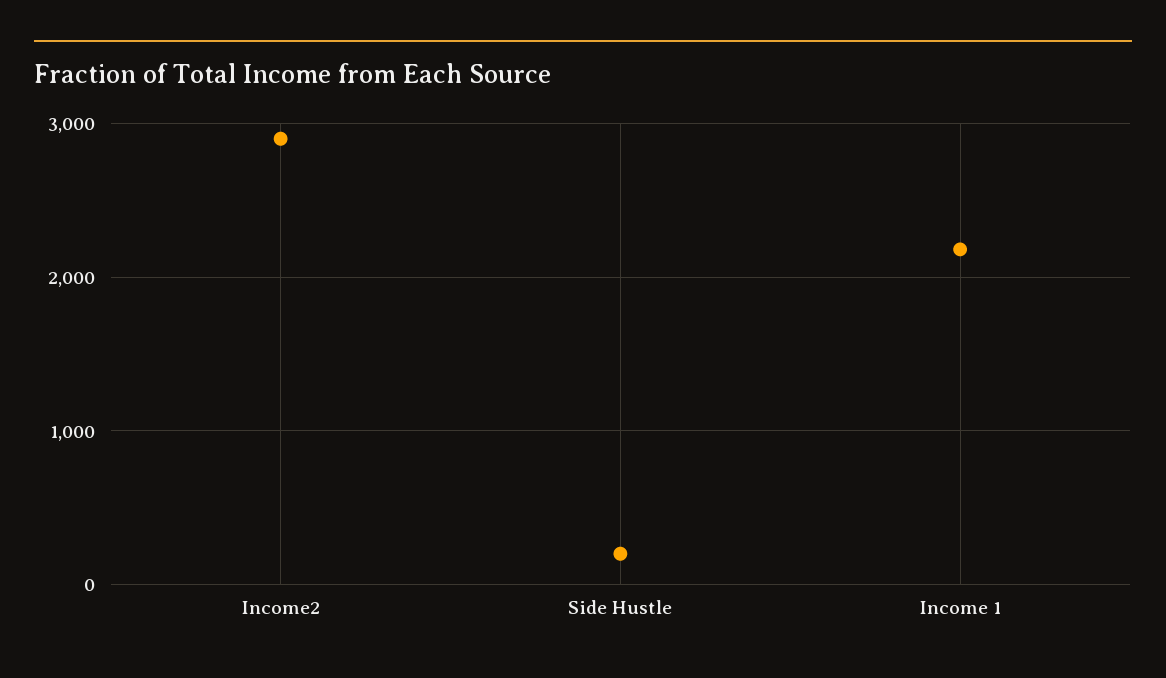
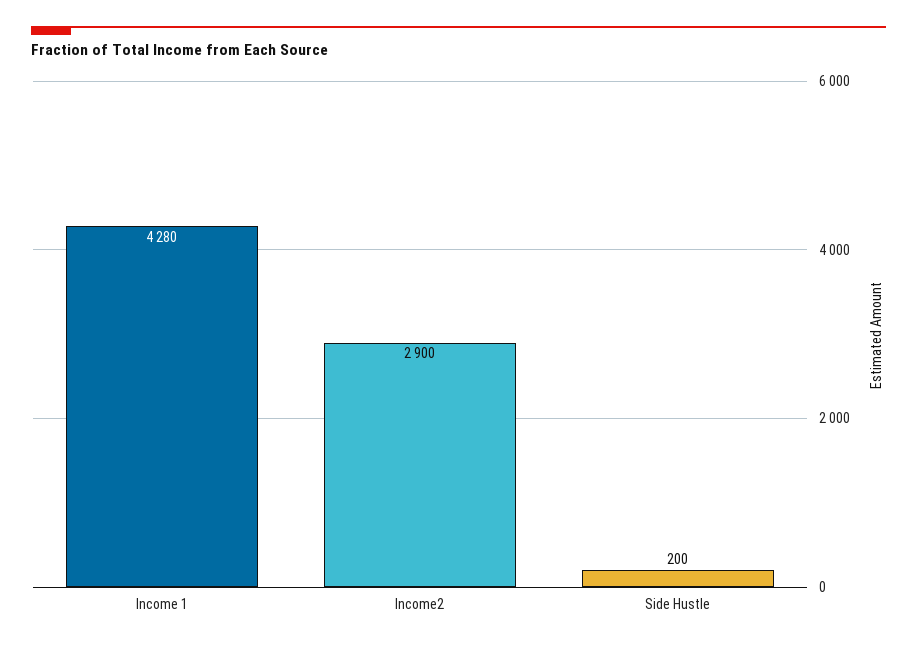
  {
    "Income2": 2900,
    "Side Hustle": 200,
-   "Income 1": 2200
+   "Income 1": 4280
  }

